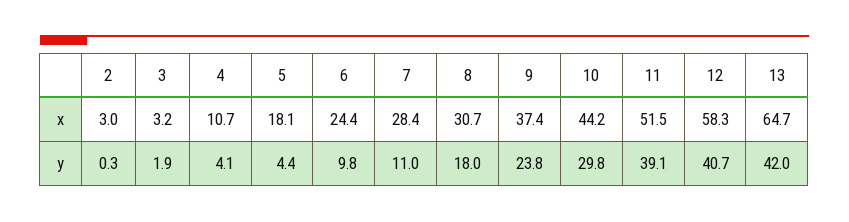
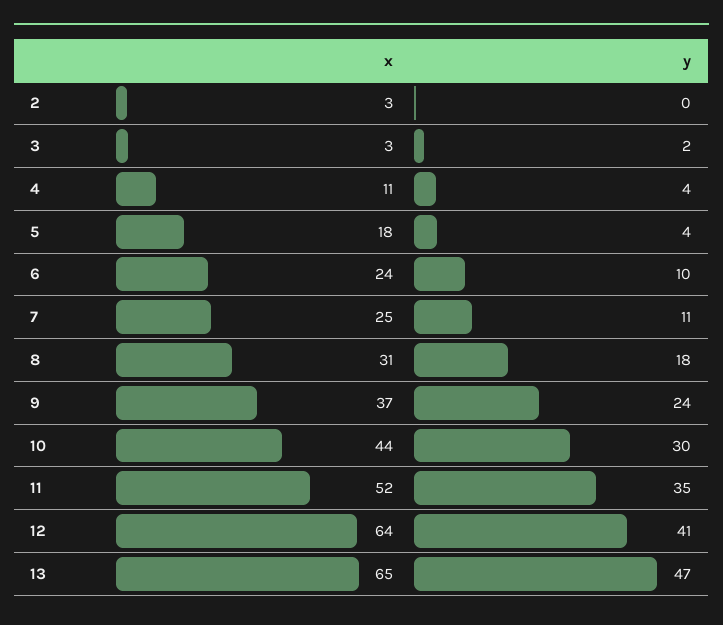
  {
    "2": {
      "x": 3,
      "y": 0.3
    },
    "3": {
      "x": 3.2,
      "y": 1.9
    },
    "4": {
      "x": 10.7,
      "y": 4.1
    },
    "5": {
      "x": 18.1,
      "y": 4.4
    },
    "6": {
      "x": 24.4,
      "y": 9.8
    },
    "7": {
-     "x": 28.4,
+     "x": 25,
      "y": 11
    },
    "8": {
      "x": 30.7,
      "y": 18
    },
    "9": {
      "x": 37.4,
      "y": 23.8
    },
    "10": {
      "x": 44.2,
      "y": 29.8
    },
    "11": {
      "x": 51.5,
-     "y": 39.1
+     "y": 35
    },
    "12": {
-     "x": 58.3,
+     "x": 64,
      "y": 40.7
    },
    "13": {
      "x": 64.7,
-     "y": 42
+     "y": 47
    }
  }

